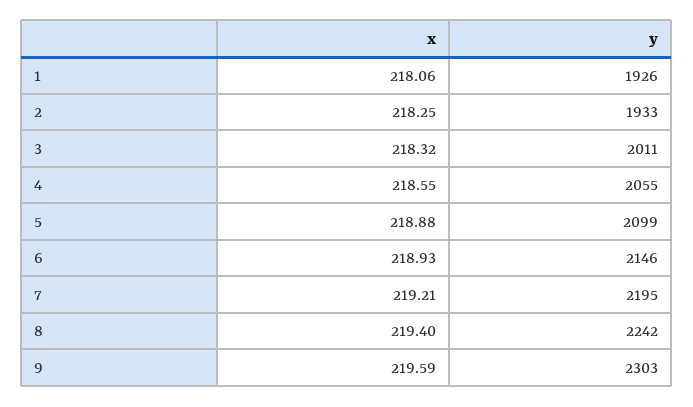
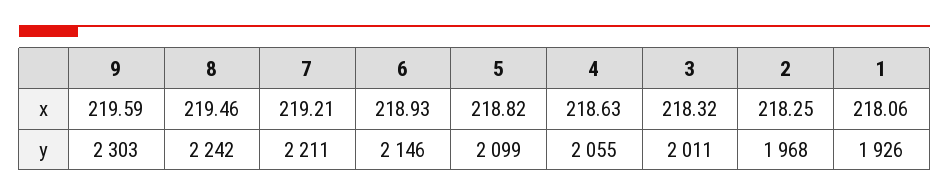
  {
    "x": {
      "1": 218.06,
      "2": 218.25,
      "3": 218.32,
-     "4": 218.55,
+     "4": 218.63,
-     "5": 218.88,
+     "5": 218.82,
      "6": 218.93,
      "7": 219.21,
-     "8": 219.4,
+     "8": 219.46,
      "9": 219.59
    },
    "y": {
      "1": 1926,
-     "2": 1933,
+     "2": 1968,
      "3": 2011,
      "4": 2055,
      "5": 2099,
      "6": 2146,
-     "7": 2195,
+     "7": 2211,
      "8": 2242,
      "9": 2303
    }
  }

